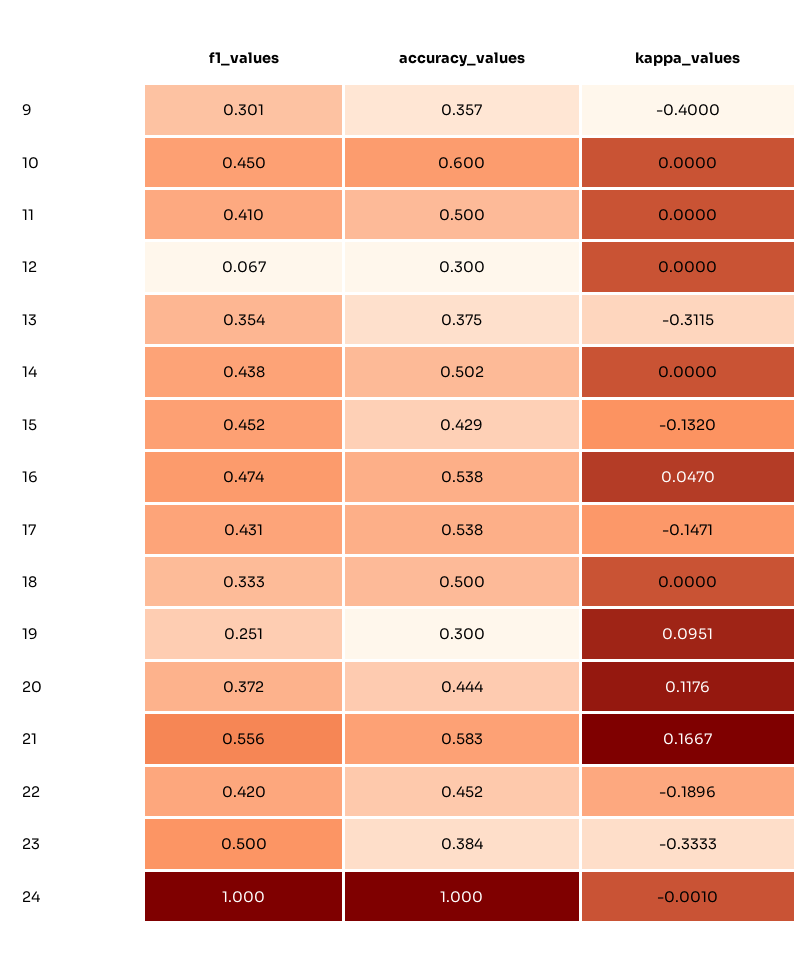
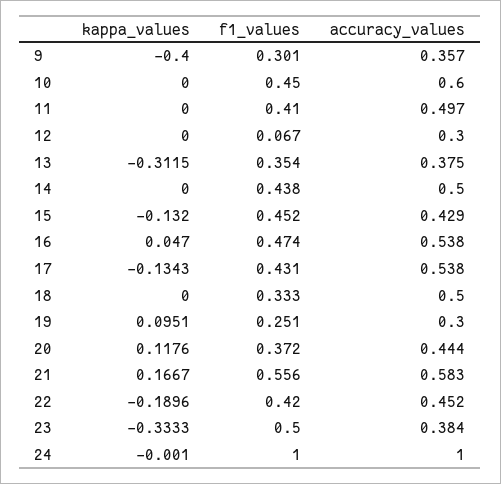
  {
    "f1_values": {
      "9": 0.301,
      "10": 0.45,
      "11": 0.41,
      "12": 0.067,
      "13": 0.354,
      "14": 0.438,
      "15": 0.452,
      "16": 0.474,
      "17": 0.431,
      "18": 0.333,
      "19": 0.251,
      "20": 0.372,
      "21": 0.556,
      "22": 0.42,
      "23": 0.5,
      "24": 1
    },
    "accuracy_values": {
      "9": 0.357,
      "10": 0.6,
-     "11": 0.5,
+     "11": 0.497,
      "12": 0.3,
      "13": 0.375,
-     "14": 0.502,
+     "14": 0.5,
      "15": 0.429,
      "16": 0.538,
      "17": 0.538,
      "18": 0.5,
      "19": 0.3,
      "20": 0.444,
      "21": 0.583,
      "22": 0.452,
      "23": 0.384,
      "24": 1
    },
    "kappa_values": {
      "9": -0.4,
      "10": 0,
      "11": 0,
      "12": 0,
      "13": -0.3115,
      "14": 0,
      "15": -0.132,
      "16": 0.047,
-     "17": -0.1471,
+     "17": -0.1343,
      "18": 0,
      "19": 0.0951,
      "20": 0.1176,
      "21": 0.1667,
      "22": -0.1896,
      "23": -0.3333,
      "24": -0.001
    }
  }

